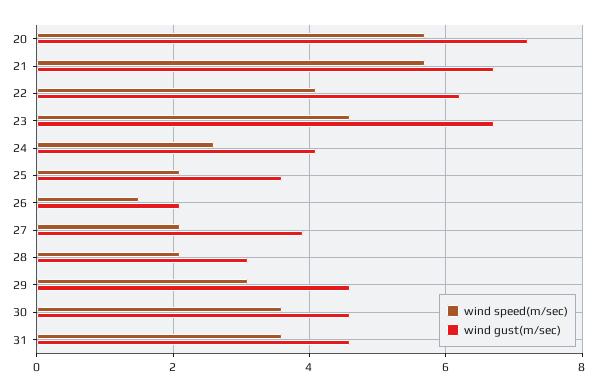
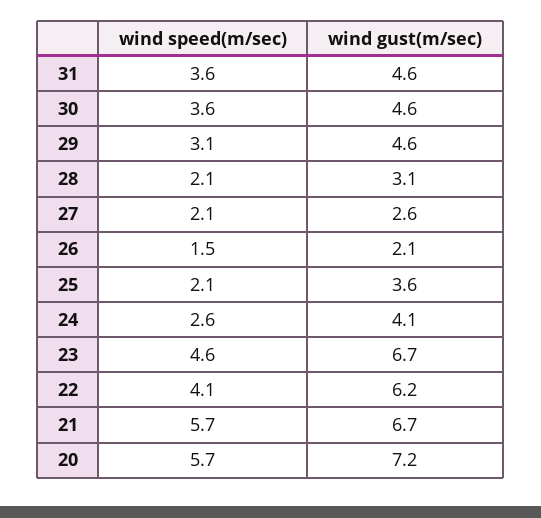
  {
    "wind speed(m/sec)": {
      "20": 5.7,
      "21": 5.7,
      "22": 4.1,
      "23": 4.6,
      "24": 2.6,
      "25": 2.1,
      "26": 1.5,
      "27": 2.1,
      "28": 2.1,
      "29": 3.1,
      "30": 3.6,
      "31": 3.6
    },
    "wind gust(m/sec)": {
      "20": 7.2,
      "21": 6.7,
      "22": 6.2,
      "23": 6.7,
      "24": 4.1,
      "25": 3.6,
      "26": 2.1,
-     "27": 4,
+     "27": 2.6,
      "28": 3.1,
      "29": 4.6,
      "30": 4.6,
      "31": 4.6
    }
  }

